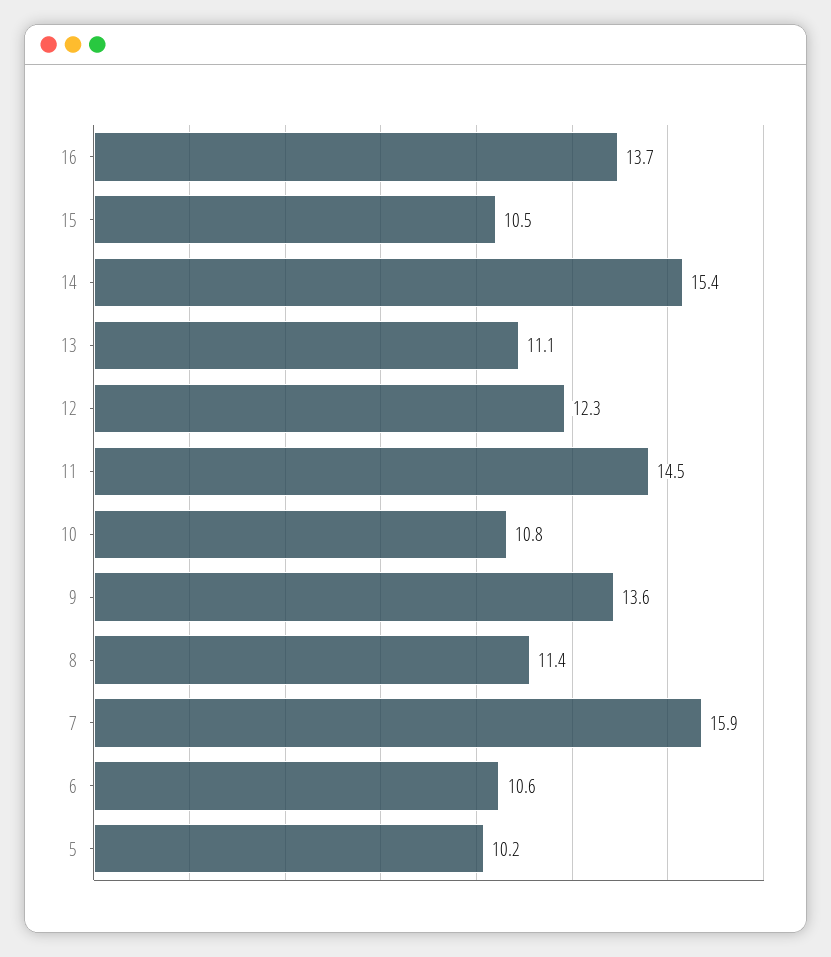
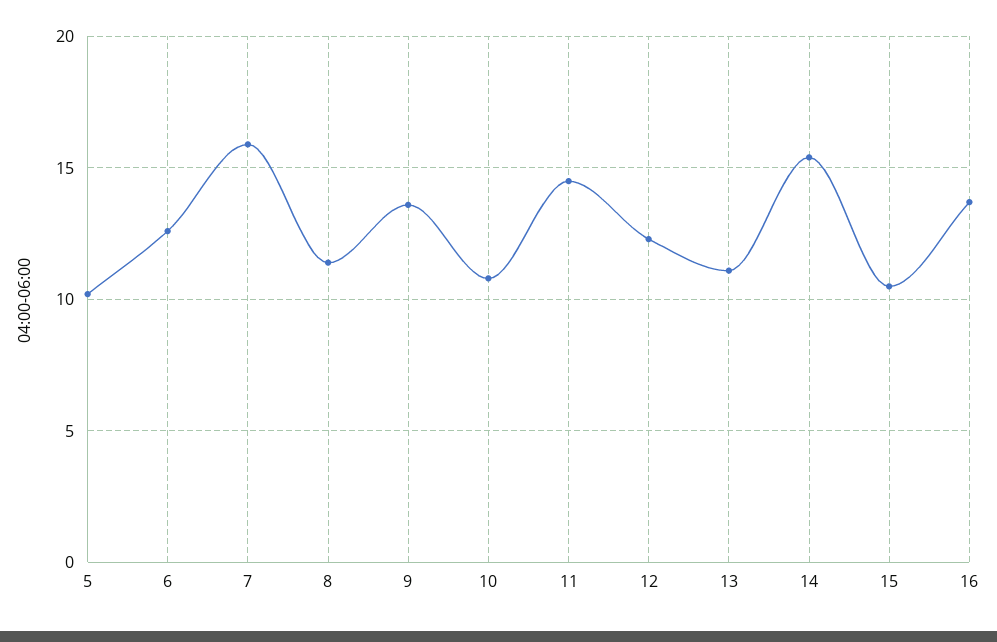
  {
    "16": 13.7,
    "15": 10.5,
    "14": 15.4,
    "13": 11.1,
    "12": 12.3,
    "11": 14.5,
    "10": 10.8,
    "9": 13.6,
    "8": 11.4,
    "7": 15.9,
-   "6": 10.6,
+   "6": 12.5,
    "5": 10.2
  }

